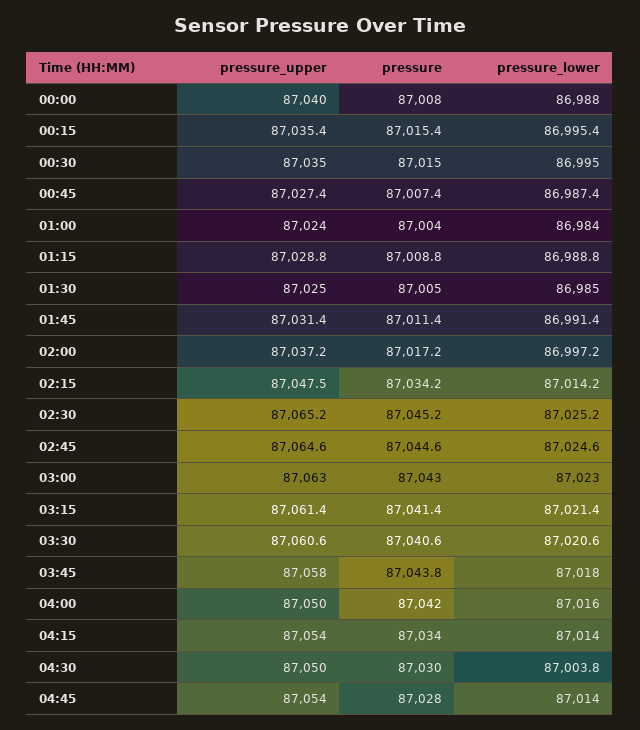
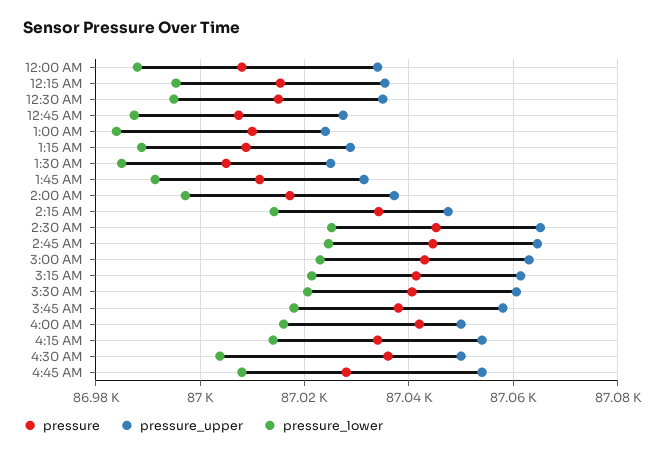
  {
    "pressure_upper": {
-     "00:00": 87040,
+     "00:00": 87034,
      "00:15": 87035.4,
      "00:30": 87035,
      "00:45": 87027.4,
      "01:00": 87024,
      "01:15": 87028.8,
      "01:30": 87025,
      "01:45": 87031.4,
      "02:00": 87037.2,
      "02:15": 87047.5,
      "02:30": 87065.2,
      "02:45": 87064.6,
      "03:00": 87063,
      "03:15": 87061.4,
      "03:30": 87060.6,
      "03:45": 87058,
      "04:00": 87050,
      "04:15": 87054,
      "04:30": 87050,
      "04:45": 87054
    },
    "pressure": {
      "00:00": 87008,
      "00:15": 87015.4,
      "00:30": 87015,
      "00:45": 87007.4,
-     "01:00": 87004,
+     "01:00": 87010,
      "01:15": 87008.8,
      "01:30": 87005,
      "01:45": 87011.4,
      "02:00": 87017.2,
      "02:15": 87034.2,
      "02:30": 87045.2,
      "02:45": 87044.6,
      "03:00": 87043,
      "03:15": 87041.4,
      "03:30": 87040.6,
-     "03:45": 87043.8,
+     "03:45": 87038,
      "04:00": 87042,
      "04:15": 87034,
-     "04:30": 87030,
+     "04:30": 87036,
      "04:45": 87028
    },
    "pressure_lower": {
      "00:00": 86988,
      "00:15": 86995.4,
      "00:30": 86995,
      "00:45": 86987.4,
      "01:00": 86984,
      "01:15": 86988.8,
      "01:30": 86985,
      "01:45": 86991.4,
      "02:00": 86997.2,
      "02:15": 87014.2,
      "02:30": 87025.2,
      "02:45": 87024.6,
      "03:00": 87023,
      "03:15": 87021.4,
      "03:30": 87020.6,
      "03:45": 87018,
      "04:00": 87016,
      "04:15": 87014,
      "04:30": 87003.8,
-     "04:45": 87014
+     "04:45": 87008
    }
  }

